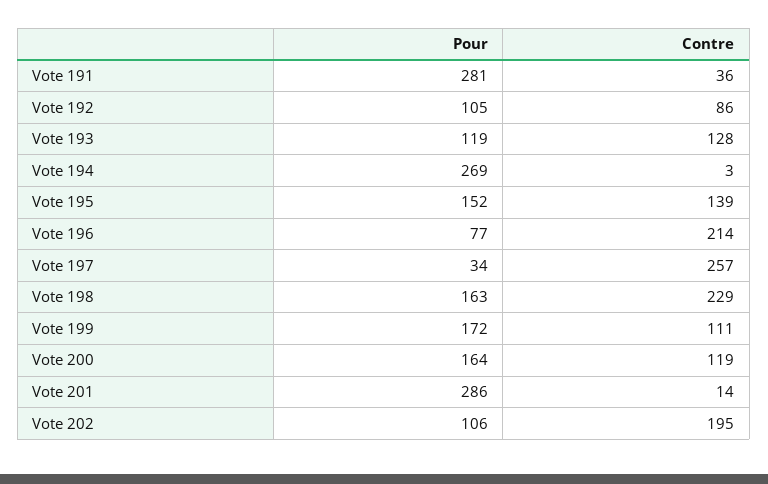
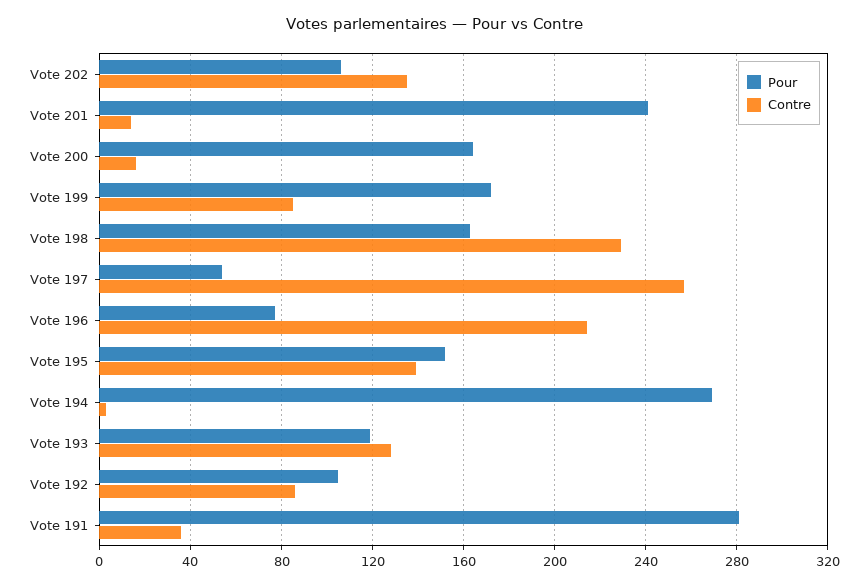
  {
    "Pour": {
      "Vote 191": 281,
      "Vote 192": 105,
      "Vote 193": 119,
      "Vote 194": 269,
      "Vote 195": 152,
      "Vote 196": 77,
-     "Vote 197": 34,
+     "Vote 197": 55,
      "Vote 198": 163,
      "Vote 199": 172,
      "Vote 200": 164,
-     "Vote 201": 286,
+     "Vote 201": 240,
      "Vote 202": 106
    },
    "Contre": {
      "Vote 191": 36,
      "Vote 192": 86,
      "Vote 193": 128,
      "Vote 194": 3,
      "Vote 195": 139,
      "Vote 196": 214,
      "Vote 197": 257,
      "Vote 198": 229,
-     "Vote 199": 111,
+     "Vote 199": 85,
-     "Vote 200": 119,
+     "Vote 200": 15,
      "Vote 201": 14,
-     "Vote 202": 195
+     "Vote 202": 135
    }
  }

